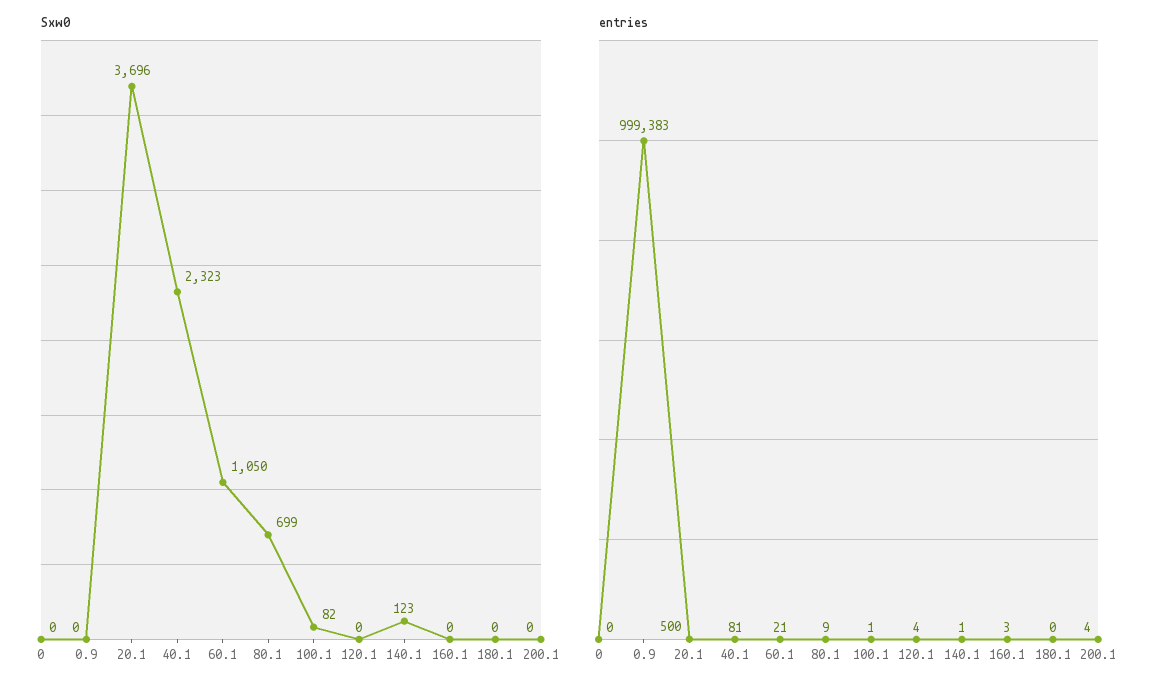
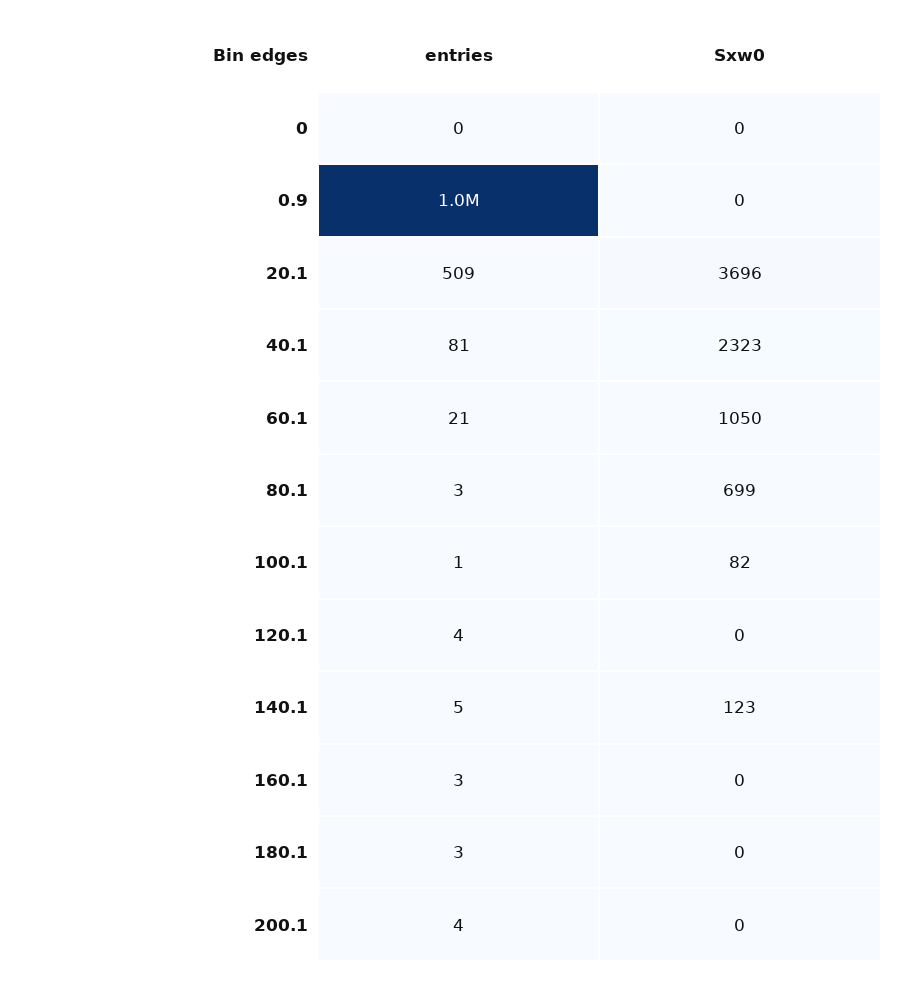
  {
    "Sxw0": {
      "0": 0,
      "0.9": 0,
      "20.1": 3696,
      "40.1": 2323,
      "60.1": 1050,
      "80.1": 699,
      "100.1": 82,
      "120.1": 0,
      "140.1": 123,
      "160.1": 0,
      "180.1": 0,
      "200.1": 0
    },
    "entries": {
      "0": 0,
      "0.9": 999383,
-     "20.1": 500,
+     "20.1": 509,
      "40.1": 81,
      "60.1": 21,
-     "80.1": 9,
+     "80.1": 3,
      "100.1": 1,
      "120.1": 4,
-     "140.1": 1,
+     "140.1": 5,
      "160.1": 3,
-     "180.1": 0,
+     "180.1": 3,
      "200.1": 4
    }
  }

